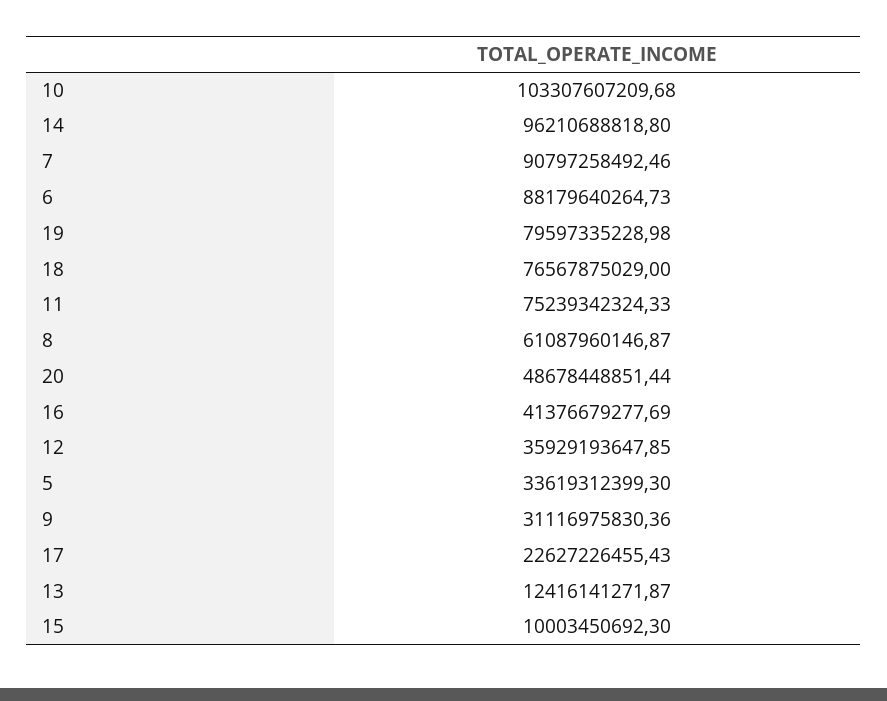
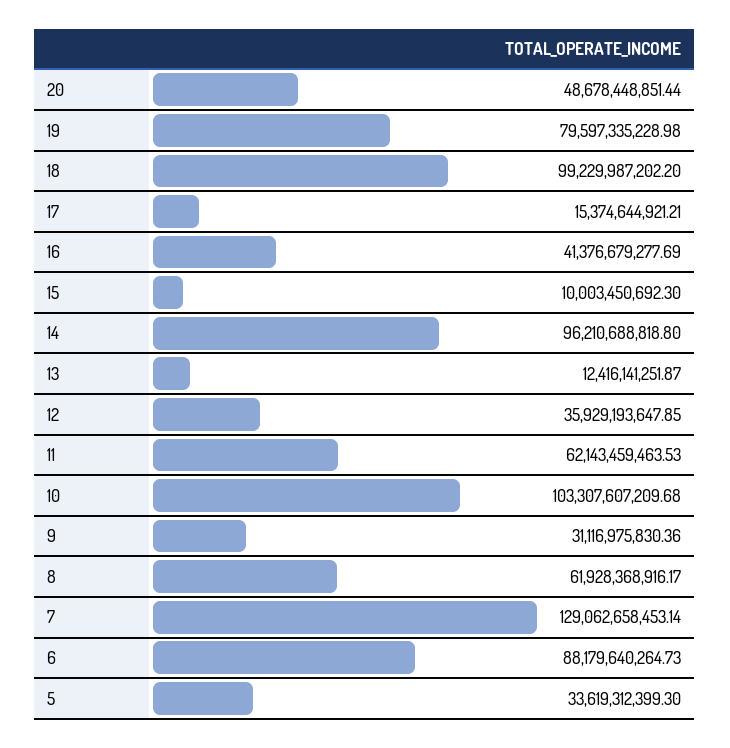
  {
    "10": 103307607209.68,
    "14": 96210688818.8,
-   "7": 90797258492.46,
+   "7": 129062658453.14,
    "6": 88179640264.73,
    "19": 79597335228.98,
-   "18": 76567875029,
+   "18": 99229987202.2,
-   "11": 75239342324.33,
+   "11": 62143459463.53,
-   "8": 61087960146.87,
+   "8": 61928368916.17,
    "20": 48678448851.44,
    "16": 41376679277.69,
    "12": 35929193647.85,
    "5": 33619312399.3,
    "9": 31116975830.36,
-   "17": 22627226455.43,
+   "17": 15374644921.21,
-   "13": 12416141271.87,
+   "13": 12416141251.87,
    "15": 10003450692.3
  }

